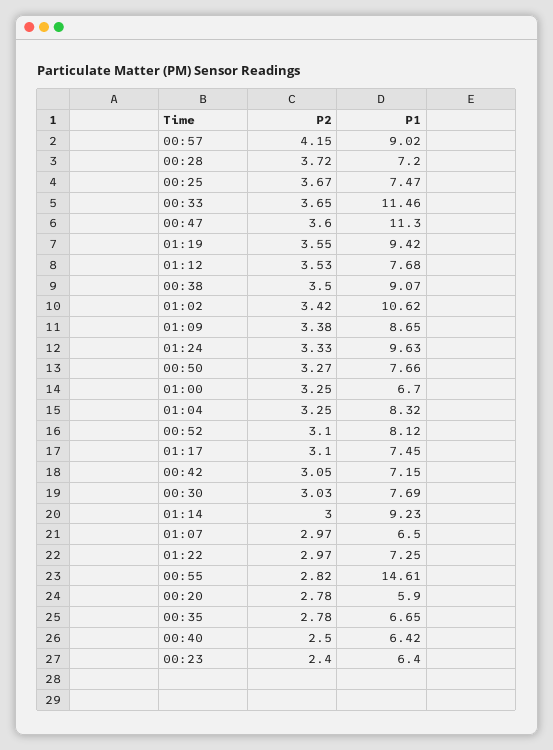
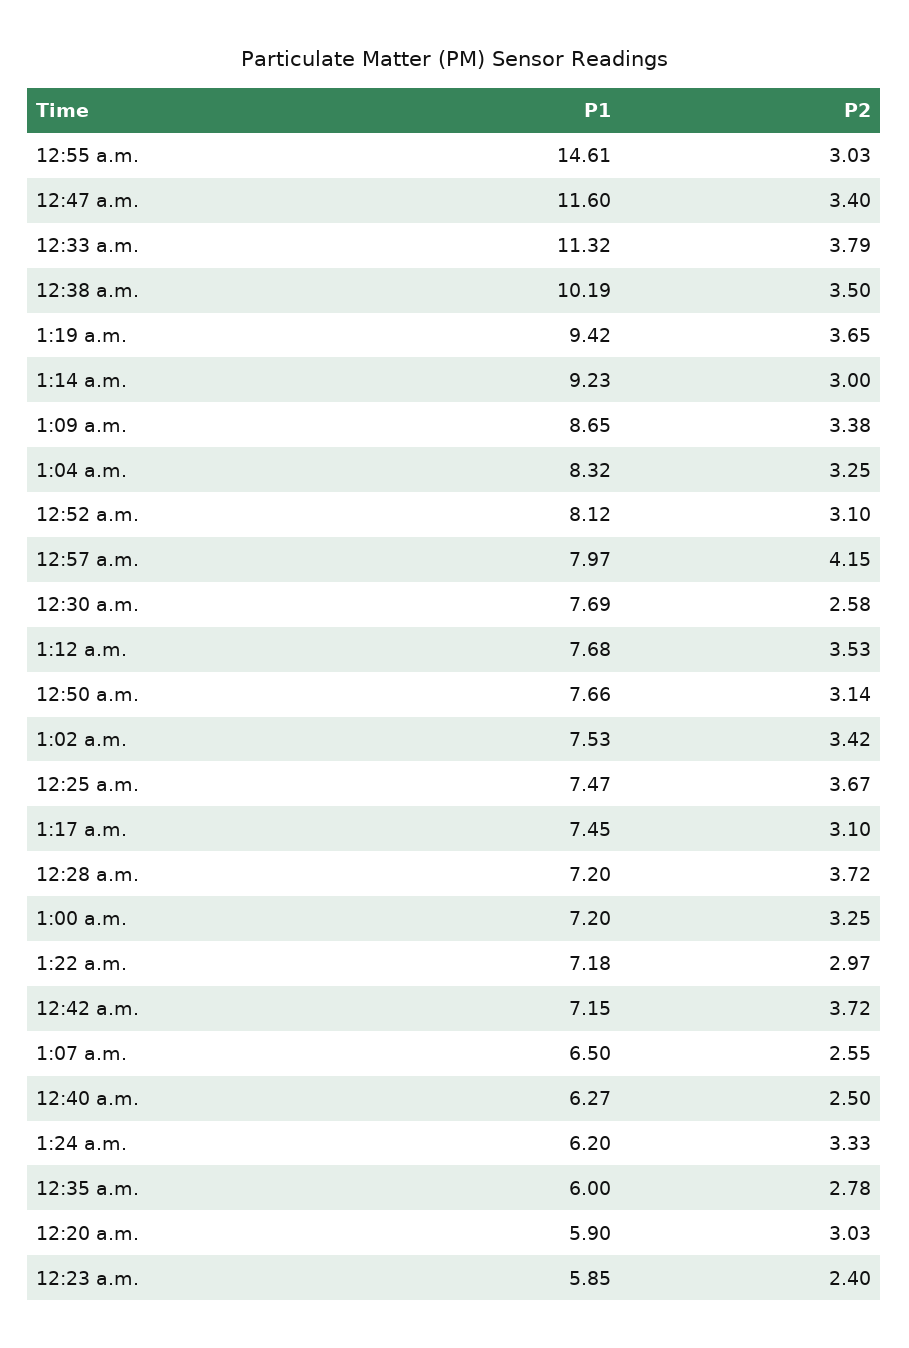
  {
    "P2": {
      "00:57": 4.15,
      "00:28": 3.72,
      "00:25": 3.67,
-     "00:33": 3.65,
+     "00:33": 3.79,
-     "00:47": 3.6,
+     "00:47": 3.4,
-     "01:19": 3.55,
+     "01:19": 3.65,
      "01:12": 3.53,
      "00:38": 3.5,
      "01:02": 3.42,
      "01:09": 3.38,
      "01:24": 3.33,
-     "00:50": 3.27,
+     "00:50": 3.14,
      "01:00": 3.25,
      "01:04": 3.25,
      "00:52": 3.1,
      "01:17": 3.1,
-     "00:42": 3.05,
+     "00:42": 3.72,
-     "00:30": 3.03,
+     "00:30": 2.58,
      "01:14": 3,
-     "01:07": 2.97,
+     "01:07": 2.55,
      "01:22": 2.97,
-     "00:55": 2.82,
+     "00:55": 3.03,
-     "00:20": 2.78,
+     "00:20": 3.03,
      "00:35": 2.78,
      "00:40": 2.5,
      "00:23": 2.4
    },
    "P1": {
-     "00:57": 9.02,
+     "00:57": 7.97,
      "00:28": 7.2,
      "00:25": 7.47,
-     "00:33": 11.46,
+     "00:33": 11.32,
-     "00:47": 11.3,
+     "00:47": 11.6,
      "01:19": 9.42,
      "01:12": 7.68,
-     "00:38": 9.07,
+     "00:38": 10.19,
-     "01:02": 10.62,
+     "01:02": 7.53,
      "01:09": 8.65,
-     "01:24": 9.63,
+     "01:24": 6.2,
      "00:50": 7.66,
-     "01:00": 6.7,
+     "01:00": 7.2,
      "01:04": 8.32,
      "00:52": 8.12,
      "01:17": 7.45,
      "00:42": 7.15,
      "00:30": 7.69,
      "01:14": 9.23,
      "01:07": 6.5,
-     "01:22": 7.25,
+     "01:22": 7.18,
      "00:55": 14.61,
      "00:20": 5.9,
-     "00:35": 6.65,
+     "00:35": 6,
-     "00:40": 6.42,
+     "00:40": 6.27,
-     "00:23": 6.4
+     "00:23": 5.85
    }
  }

